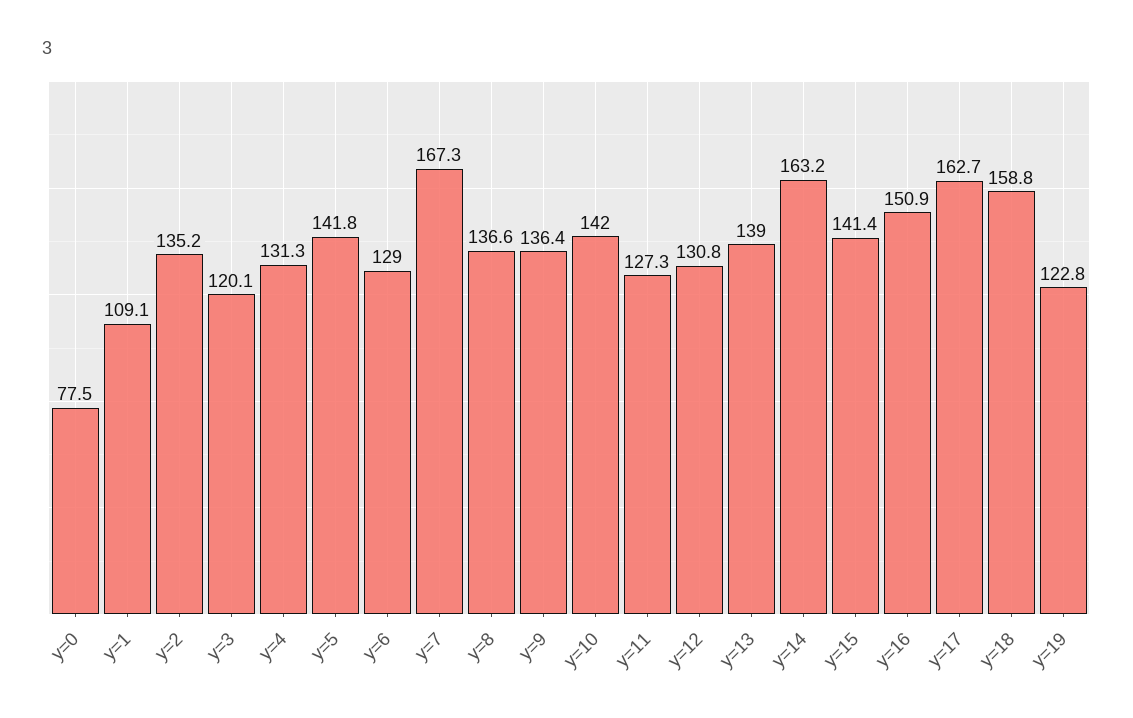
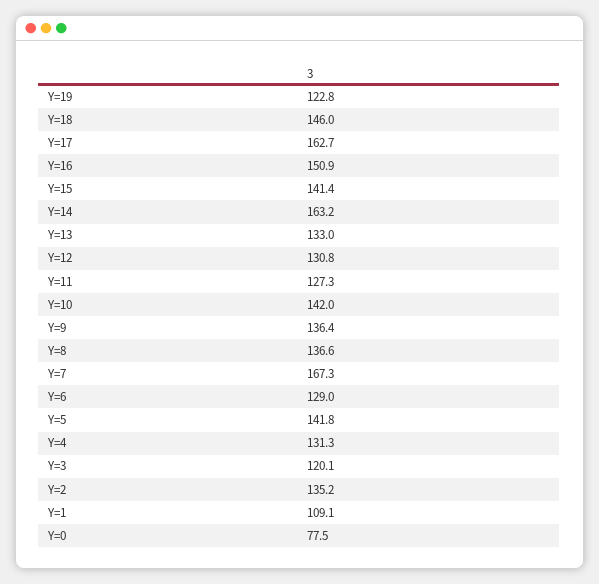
  {
    "y=0": 77.5,
    "y=1": 109.1,
    "y=2": 135.2,
    "y=3": 120.1,
    "y=4": 131.3,
    "y=5": 141.8,
    "y=6": 129,
    "y=7": 167.3,
    "y=8": 136.6,
    "y=9": 136.4,
    "y=10": 142,
    "y=11": 127.3,
    "y=12": 130.8,
-   "y=13": 139,
+   "y=13": 133,
    "y=14": 163.2,
    "y=15": 141.4,
    "y=16": 150.9,
    "y=17": 162.7,
-   "y=18": 158.8,
+   "y=18": 146,
    "y=19": 122.8
  }

